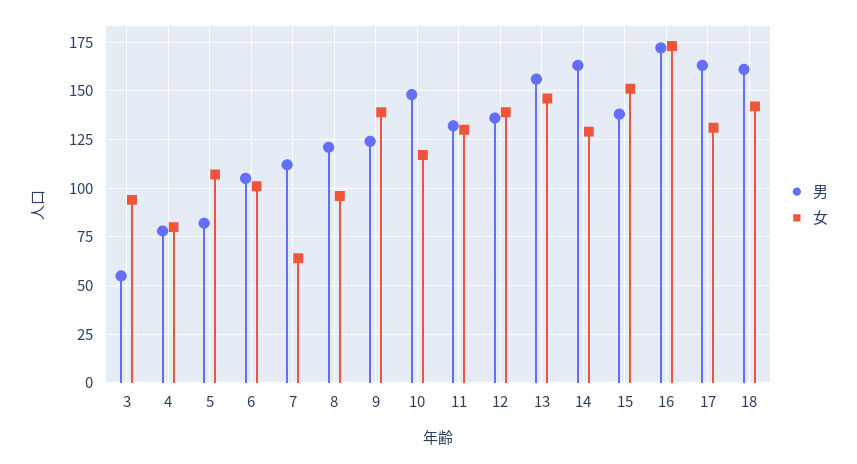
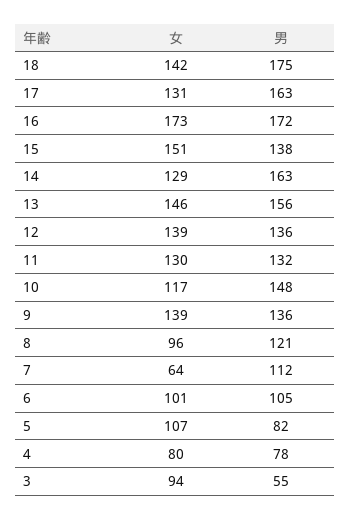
  {
    "男": {
      "3": 55,
      "4": 78,
      "5": 82,
      "6": 105,
      "7": 112,
      "8": 121,
-     "9": 125,
+     "9": 136,
      "10": 148,
      "11": 132,
      "12": 136,
      "13": 156,
      "14": 163,
      "15": 138,
      "16": 172,
      "17": 163,
-     "18": 160
+     "18": 175
    },
    "女": {
      "3": 94,
      "4": 80,
      "5": 107,
      "6": 101,
      "7": 64,
      "8": 96,
      "9": 139,
      "10": 117,
      "11": 130,
      "12": 139,
      "13": 146,
      "14": 129,
      "15": 151,
      "16": 173,
      "17": 131,
      "18": 142
    }
  }

